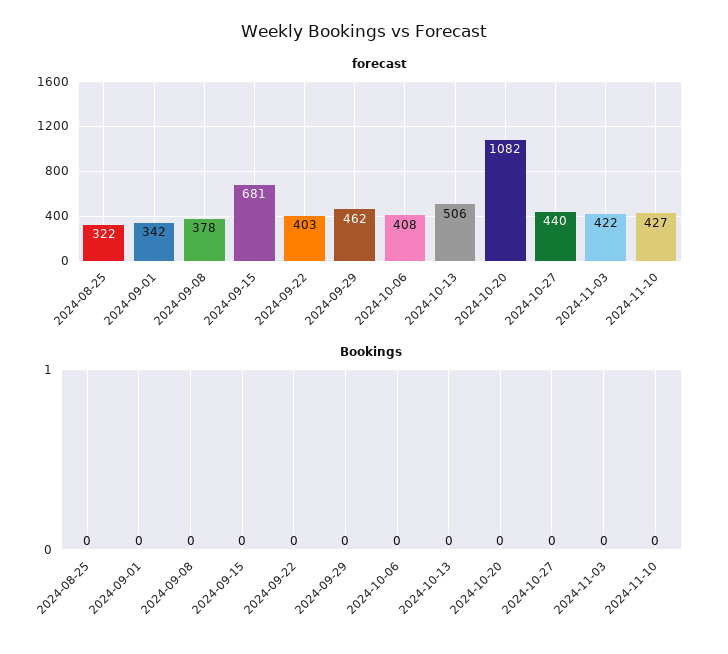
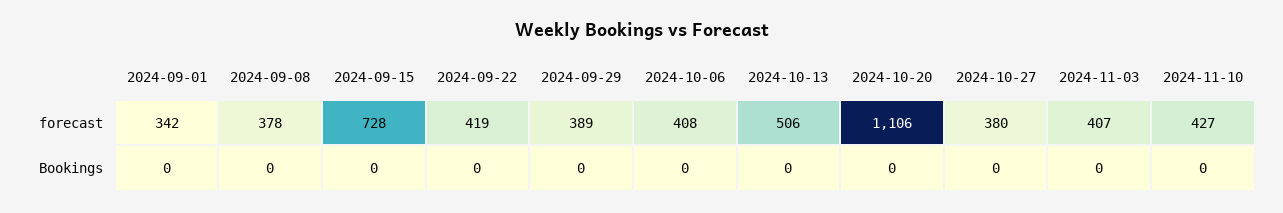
  {
    "forecast": {
-     "2024-08-25": 322,
      "2024-09-01": 342,
      "2024-09-08": 378,
-     "2024-09-15": 681,
+     "2024-09-15": 728,
-     "2024-09-22": 403,
+     "2024-09-22": 419,
-     "2024-09-29": 462,
+     "2024-09-29": 389,
      "2024-10-06": 408,
      "2024-10-13": 506,
-     "2024-10-20": 1082,
+     "2024-10-20": 1106,
-     "2024-10-27": 440,
+     "2024-10-27": 380,
-     "2024-11-03": 422,
+     "2024-11-03": 407,
      "2024-11-10": 427
    },
    "Bookings": {
-     "2024-08-25": 0,
      "2024-09-01": 0,
      "2024-09-08": 0,
      "2024-09-15": 0,
      "2024-09-22": 0,
      "2024-09-29": 0,
      "2024-10-06": 0,
      "2024-10-13": 0,
      "2024-10-20": 0,
      "2024-10-27": 0,
      "2024-11-03": 0,
      "2024-11-10": 0
    }
  }

